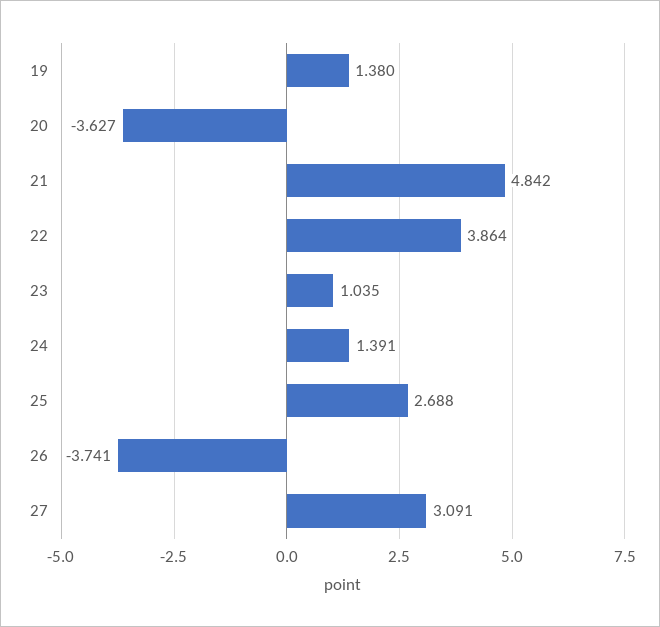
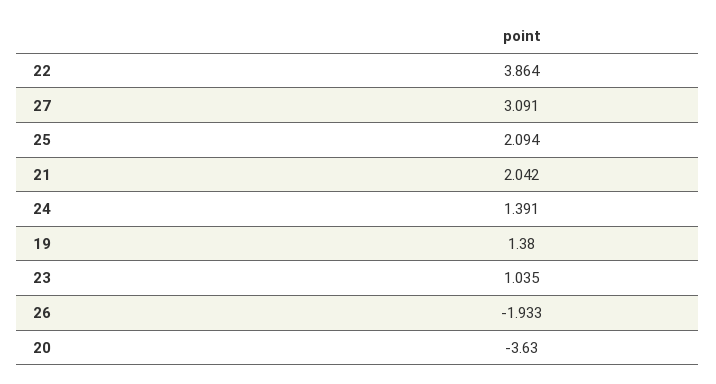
  {
    "19": 1.38,
-   "20": -3.627,
+   "20": -3.63,
-   "21": 4.842,
+   "21": 2.042,
    "22": 3.864,
    "23": 1.035,
    "24": 1.391,
-   "25": 2.688,
+   "25": 2.094,
-   "26": -3.741,
+   "26": -1.933,
    "27": 3.091
  }

